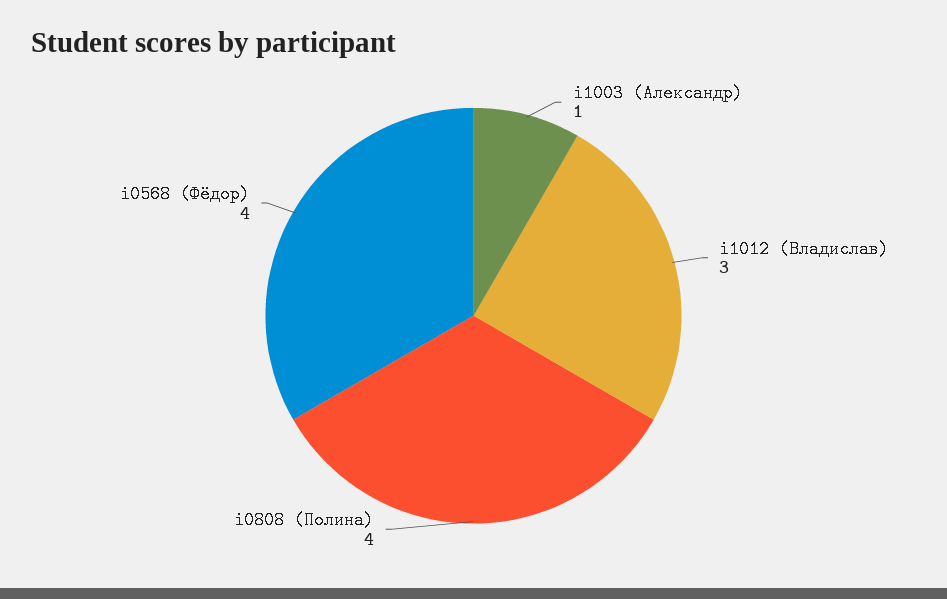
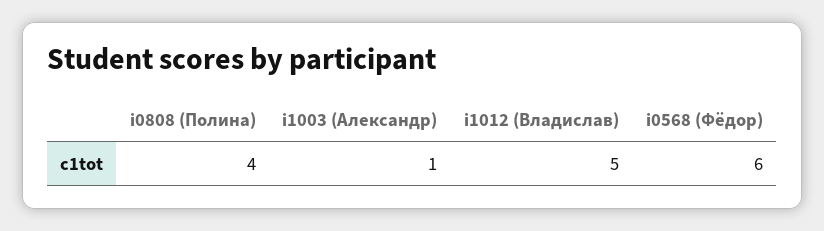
  {
    "i1003 (Александр)": 1,
-   "i1012 (Владислав)": 3,
+   "i1012 (Владислав)": 5,
    "i0808 (Полина)": 4,
-   "i0568 (Фёдор)": 4
+   "i0568 (Фёдор)": 6
  }

